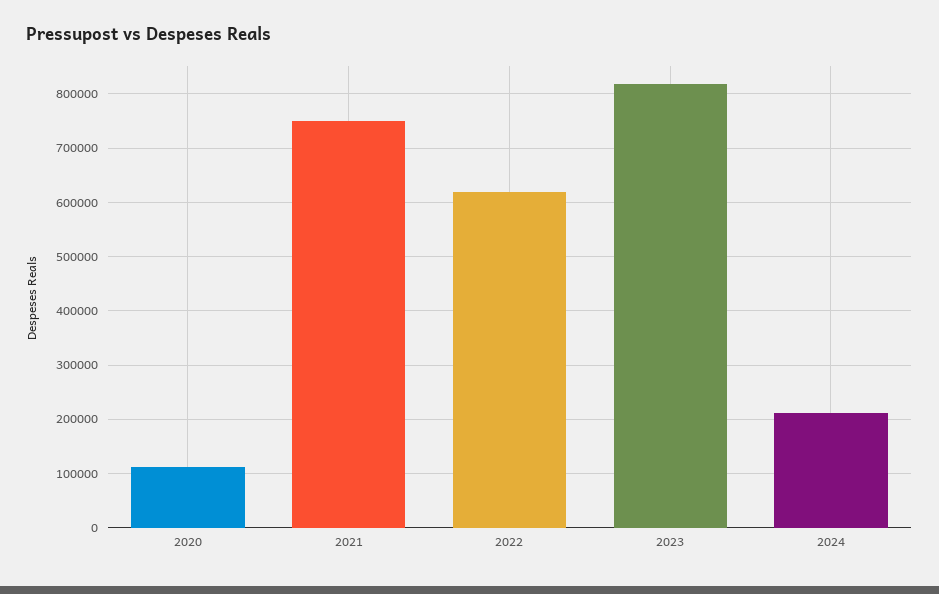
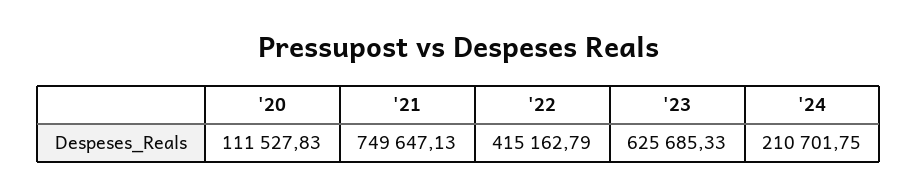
  {
    "2020": 111527.83,
    "2021": 749647.13,
-   "2022": 620000,
+   "2022": 415162.79,
-   "2023": 820000,
+   "2023": 625685.33,
    "2024": 210701.75
  }

